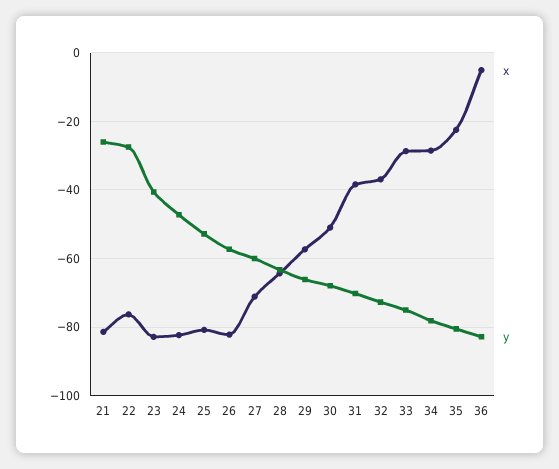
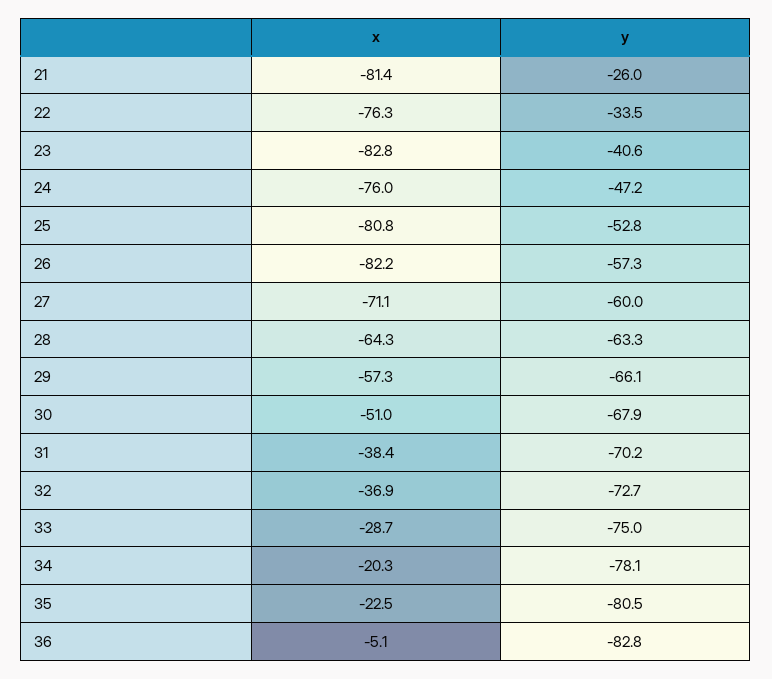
  {
    "x": {
      "21": -81.4,
      "22": -76.3,
      "23": -82.8,
-     "24": -82,
+     "24": -76,
      "25": -80.8,
      "26": -82.2,
      "27": -71.1,
      "28": -64.3,
      "29": -57.3,
      "30": -51,
      "31": -38.4,
      "32": -36.9,
      "33": -28.7,
-     "34": -28,
+     "34": -20.3,
      "35": -22.5,
      "36": -5.1
    },
    "y": {
      "21": -26,
-     "22": -28,
+     "22": -33.5,
      "23": -40.6,
      "24": -47.2,
      "25": -52.8,
      "26": -57.3,
      "27": -60,
      "28": -63.3,
      "29": -66.1,
      "30": -67.9,
      "31": -70.2,
      "32": -72.7,
      "33": -75,
      "34": -78.1,
      "35": -80.5,
      "36": -82.8
    }
  }

